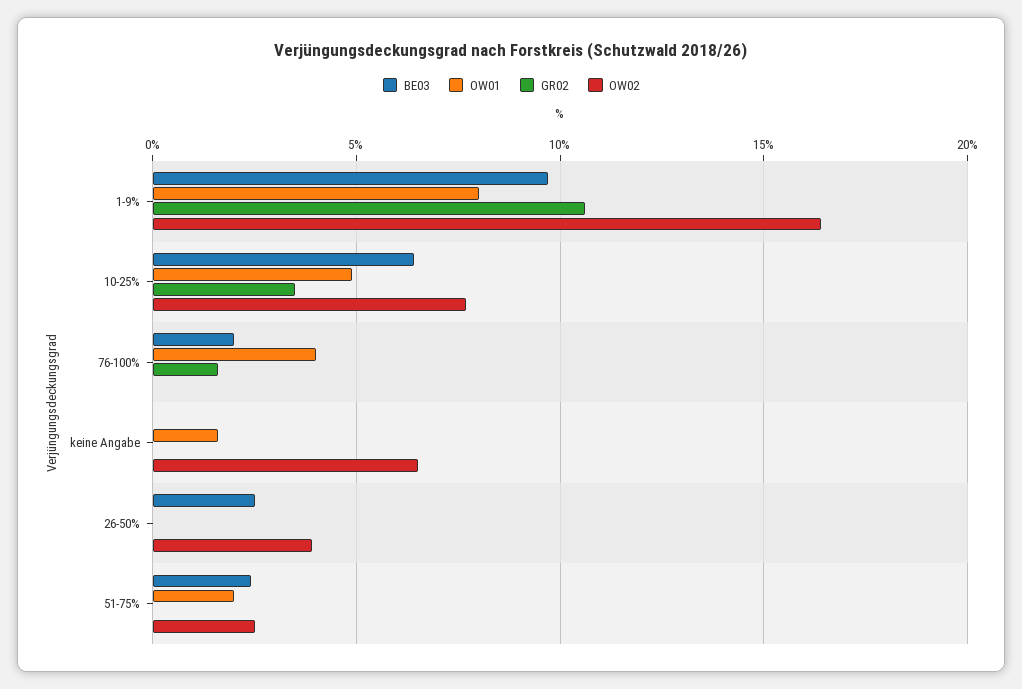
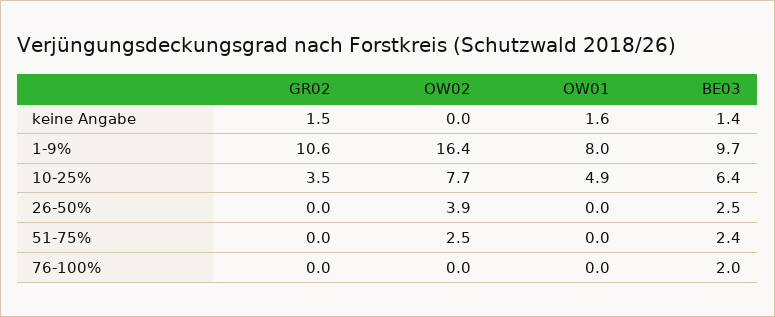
  {
    "BE03": {
      "1-9%": 9.7,
      "10-25%": 6.4,
      "76-100%": 2,
-     "keine Angabe": 0,
+     "keine Angabe": 1.4,
      "26-50%": 2.5,
      "51-75%": 2.4
    },
    "OW01": {
      "1-9%": 8,
      "10-25%": 4.9,
-     "76-100%": 4,
+     "76-100%": 0,
      "keine Angabe": 1.6,
      "26-50%": 0,
-     "51-75%": 2
+     "51-75%": 0
    },
    "GR02": {
      "1-9%": 10.6,
      "10-25%": 3.5,
-     "76-100%": 1.5,
+     "76-100%": 0,
-     "keine Angabe": 0,
+     "keine Angabe": 1.5,
      "26-50%": 0,
      "51-75%": 0
    },
    "OW02": {
      "1-9%": 16.4,
      "10-25%": 7.7,
      "76-100%": 0,
-     "keine Angabe": 6.5,
+     "keine Angabe": 0,
      "26-50%": 3.9,
      "51-75%": 2.5
    }
  }

